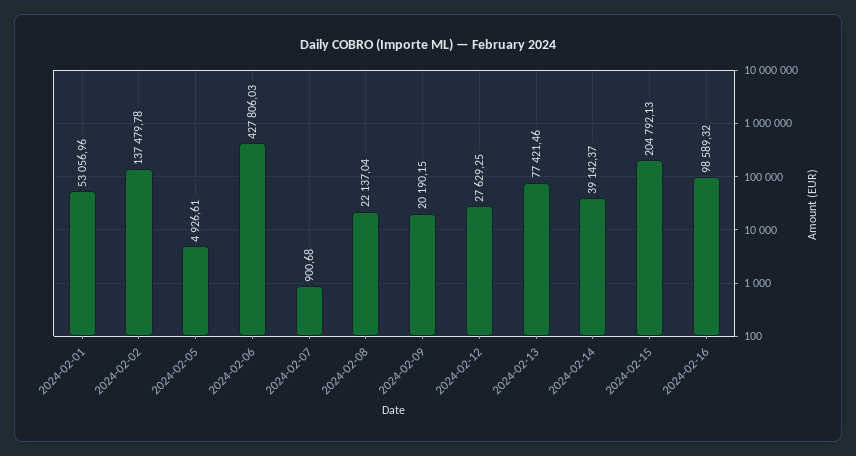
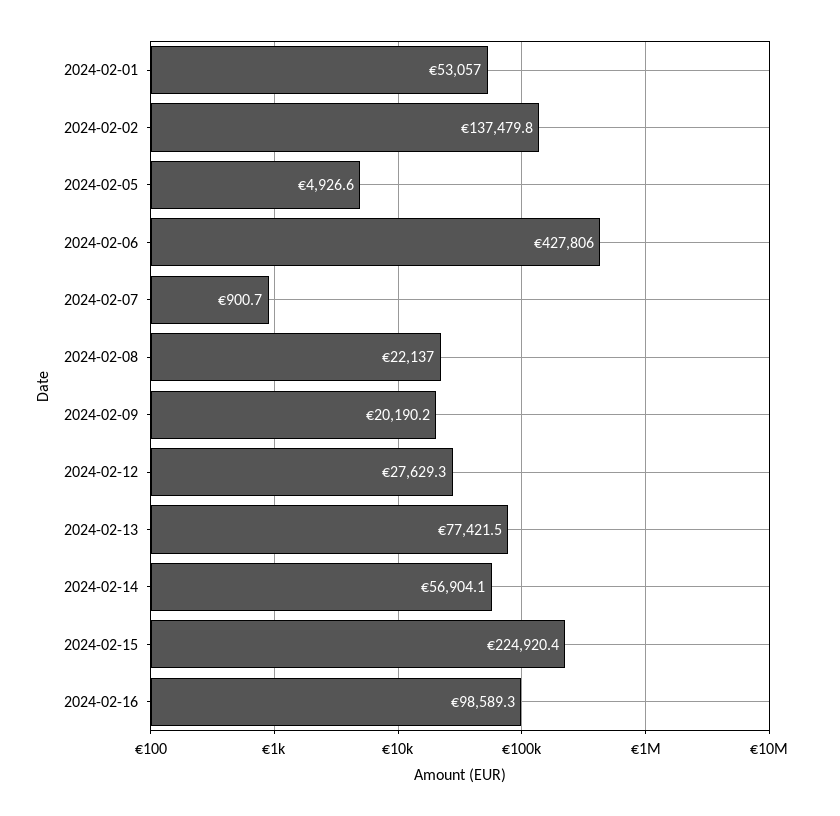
  {
    "2024-02-01": 53056.96,
    "2024-02-02": 137479.78,
    "2024-02-05": 4926.61,
    "2024-02-06": 427806.03,
    "2024-02-07": 900.68,
    "2024-02-08": 22137.04,
    "2024-02-09": 20190.15,
    "2024-02-12": 27629.25,
    "2024-02-13": 77421.46,
-   "2024-02-14": 39142.37,
+   "2024-02-14": 56904.1,
-   "2024-02-15": 204792.13,
+   "2024-02-15": 224920.4,
    "2024-02-16": 98589.32
  }

